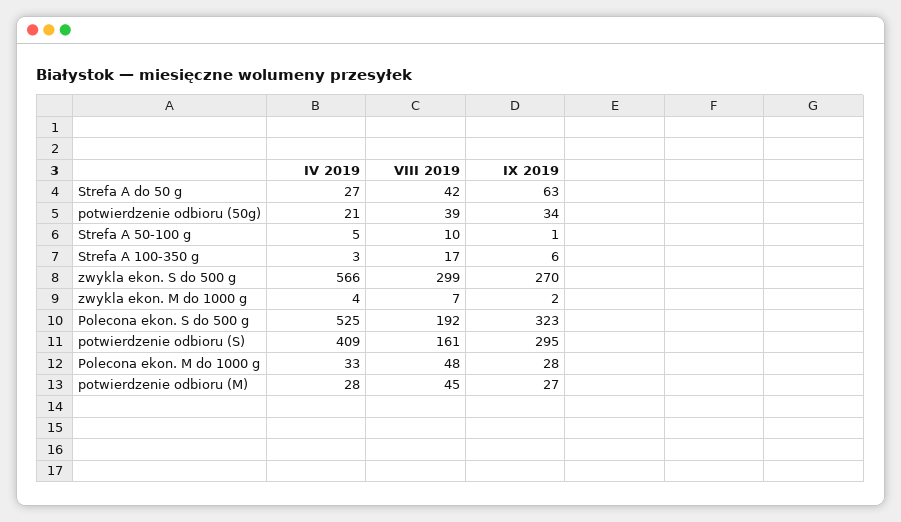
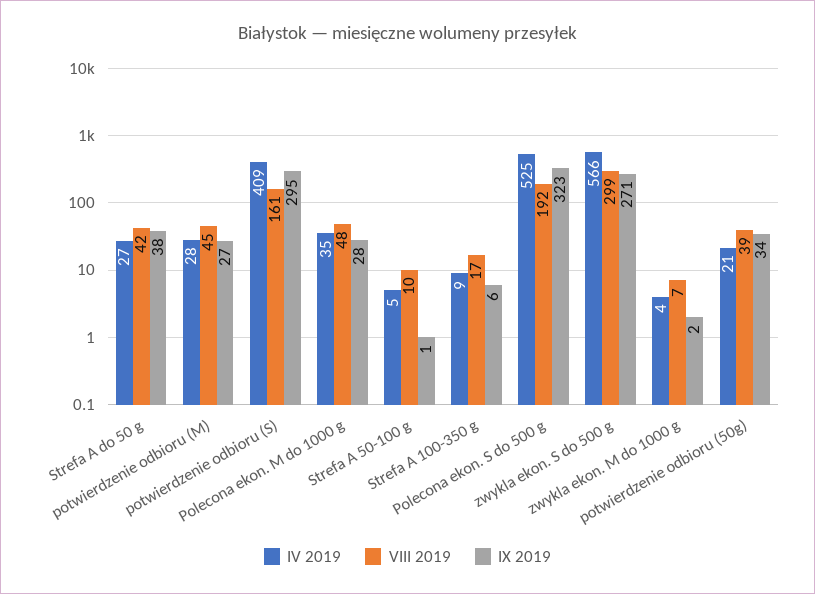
  {
    "IV 2019": {
      "Strefa A do 50 g": 27,
      "potwierdzenie odbioru (50g)": 21,
      "Strefa A 50-100 g": 5,
-     "Strefa A 100-350 g": 3,
+     "Strefa A 100-350 g": 9,
      "zwykla ekon. S do 500 g": 566,
      "zwykla ekon. M do 1000 g": 4,
      "Polecona ekon. S do 500 g": 525,
      "potwierdzenie odbioru (S)": 409,
-     "Polecona ekon. M do 1000 g": 33,
+     "Polecona ekon. M do 1000 g": 35,
      "potwierdzenie odbioru (M)": 28
    },
    "VIII 2019": {
      "Strefa A do 50 g": 42,
      "potwierdzenie odbioru (50g)": 39,
      "Strefa A 50-100 g": 10,
      "Strefa A 100-350 g": 17,
      "zwykla ekon. S do 500 g": 299,
      "zwykla ekon. M do 1000 g": 7,
      "Polecona ekon. S do 500 g": 192,
      "potwierdzenie odbioru (S)": 161,
      "Polecona ekon. M do 1000 g": 48,
      "potwierdzenie odbioru (M)": 45
    },
    "IX 2019": {
-     "Strefa A do 50 g": 63,
+     "Strefa A do 50 g": 38,
      "potwierdzenie odbioru (50g)": 34,
      "Strefa A 50-100 g": 1,
      "Strefa A 100-350 g": 6,
-     "zwykla ekon. S do 500 g": 270,
+     "zwykla ekon. S do 500 g": 271,
      "zwykla ekon. M do 1000 g": 2,
      "Polecona ekon. S do 500 g": 323,
      "potwierdzenie odbioru (S)": 295,
      "Polecona ekon. M do 1000 g": 28,
      "potwierdzenie odbioru (M)": 27
    }
  }

